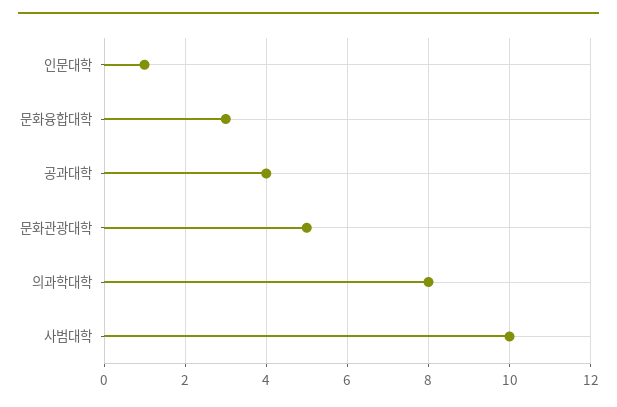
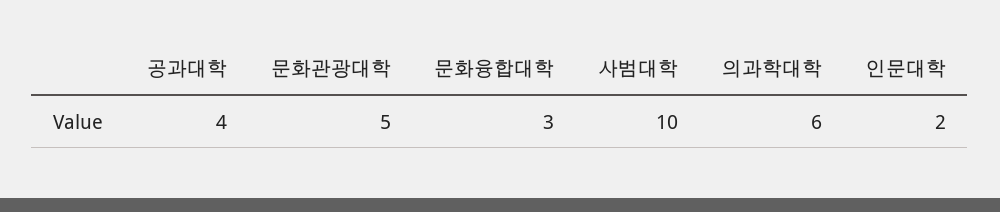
  {
-   "인문대학": 1,
+   "인문대학": 2,
    "문화융합대학": 3,
    "공과대학": 4,
    "문화관광대학": 5,
-   "의과학대학": 8,
+   "의과학대학": 6,
    "사범대학": 10
  }

